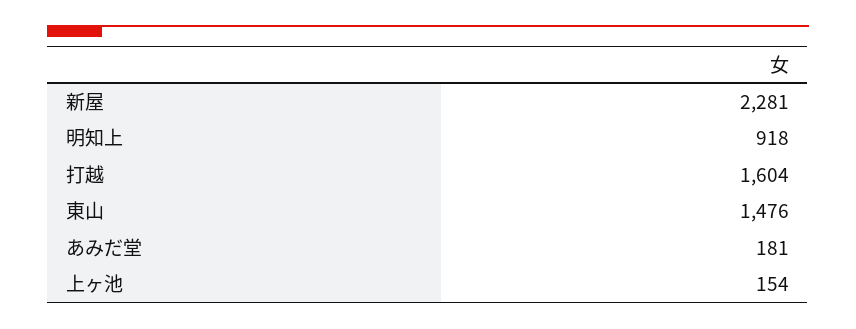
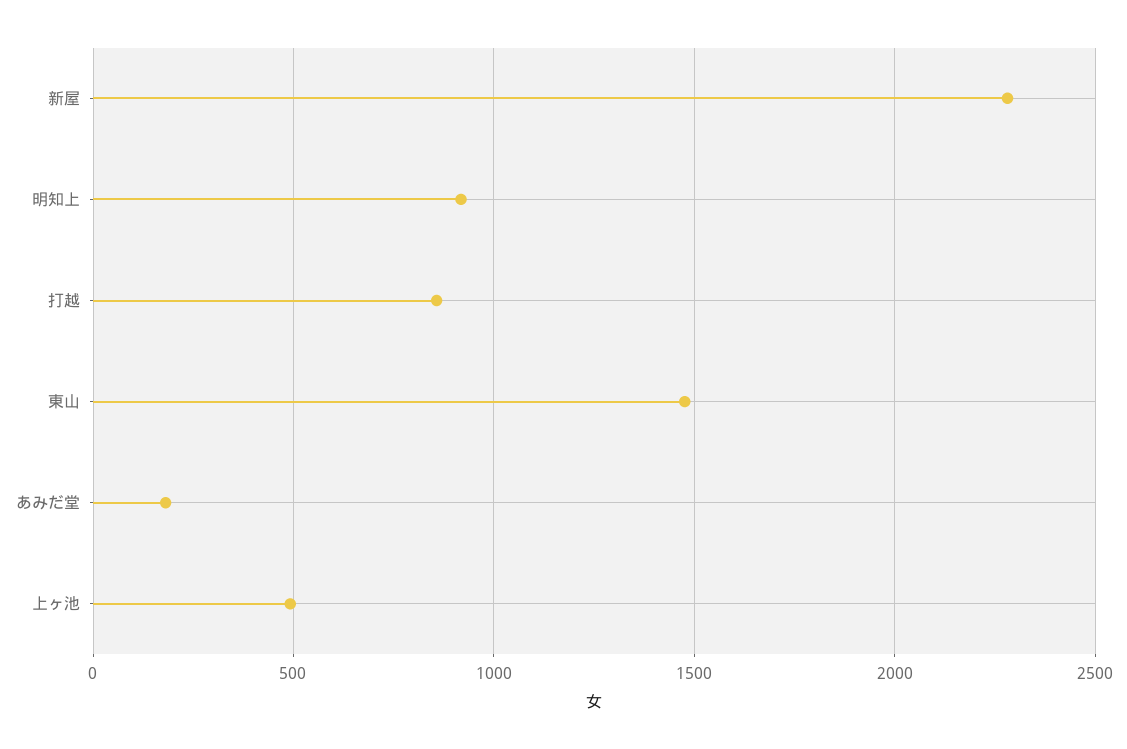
  {
    "新屋": 2281,
    "明知上": 918,
-   "打越": 1604,
+   "打越": 850,
    "東山": 1476,
    "あみだ堂": 181,
-   "上ヶ池": 154
+   "上ヶ池": 500
  }

